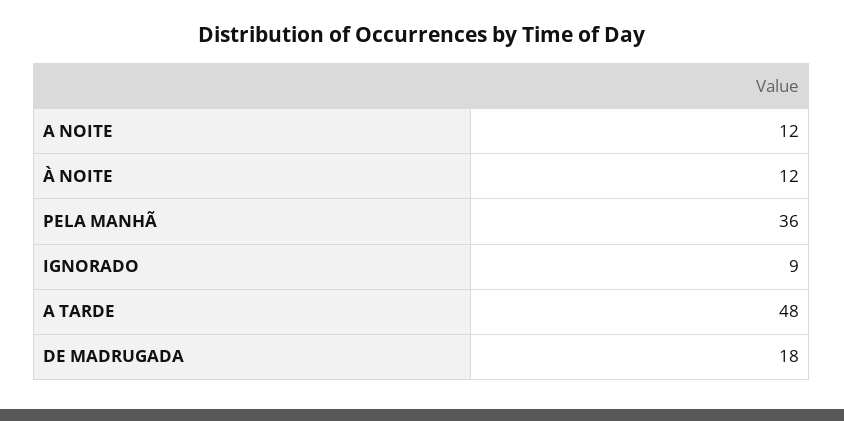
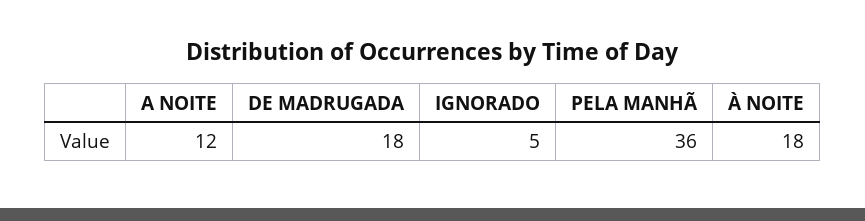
  {
    "A NOITE": 12,
-   "À NOITE": 12,
+   "À NOITE": 18,
    "PELA MANHÃ": 36,
-   "IGNORADO": 9,
+   "IGNORADO": 5,
-   "A TARDE": 48,
    "DE MADRUGADA": 18
  }

